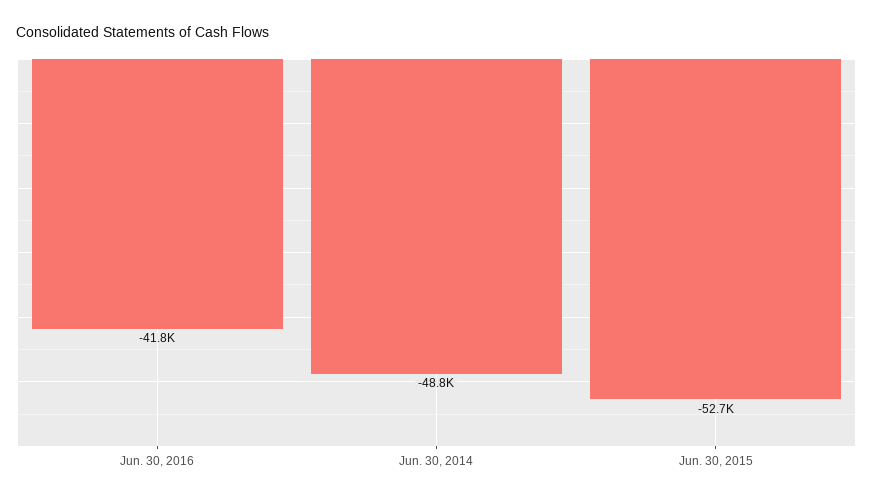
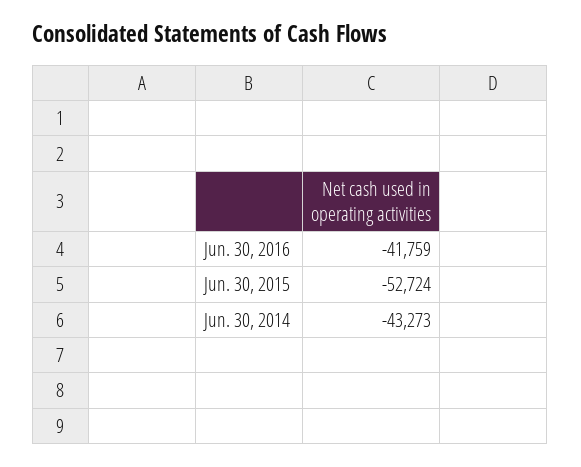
  {
    "Jun. 30, 2016": -41759,
-   "Jun. 30, 2014": -48800,
+   "Jun. 30, 2014": -43273,
    "Jun. 30, 2015": -52724
  }

